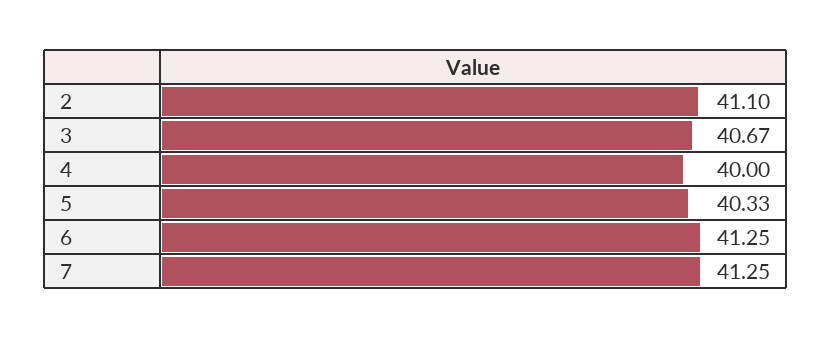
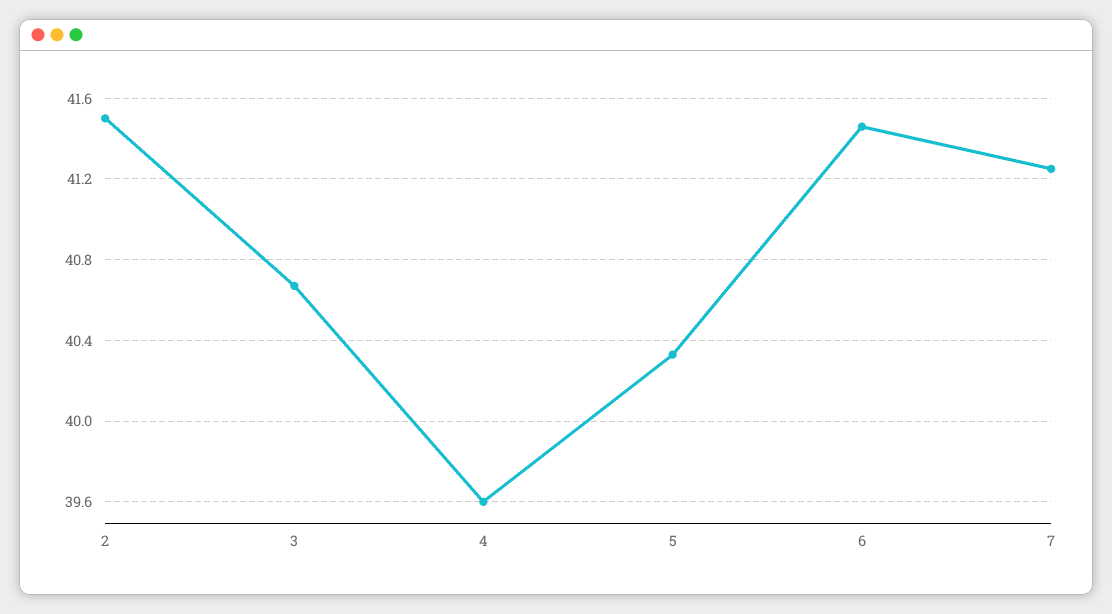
  {
-   "2": 41.1,
+   "2": 41.5,
    "3": 40.67,
-   "4": 40,
+   "4": 39.6,
    "5": 40.33,
-   "6": 41.25,
+   "6": 41.45,
    "7": 41.25
  }

